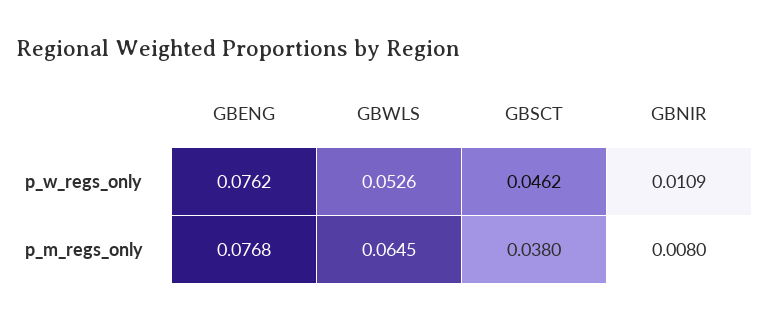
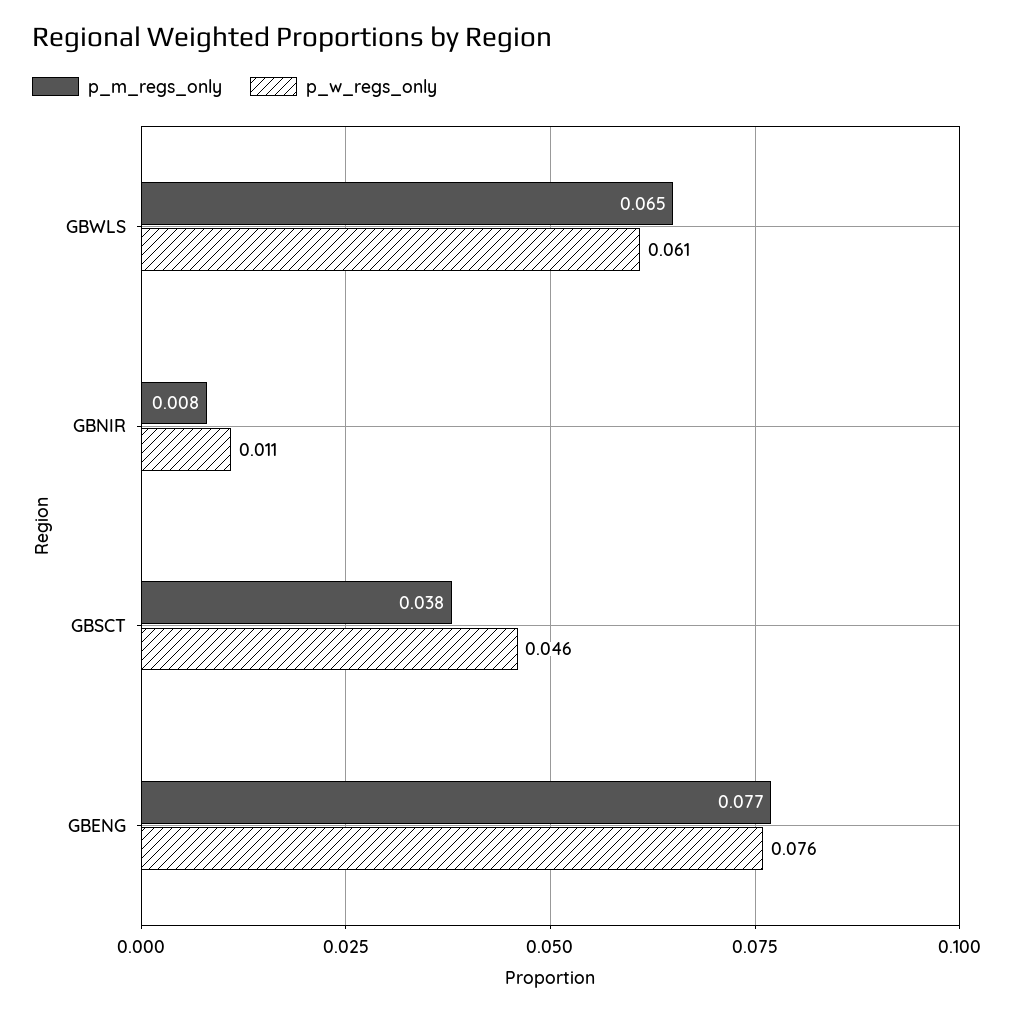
  {
    "p_w_regs_only": {
      "GBENG": 0.0762,
-     "GBWLS": 0.0526,
+     "GBWLS": 0.061,
      "GBSCT": 0.0462,
      "GBNIR": 0.0109
    },
    "p_m_regs_only": {
      "GBENG": 0.0768,
      "GBWLS": 0.0645,
      "GBSCT": 0.038,
      "GBNIR": 0.008
    }
  }

